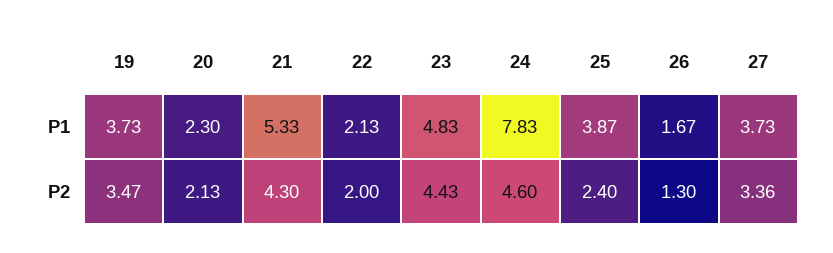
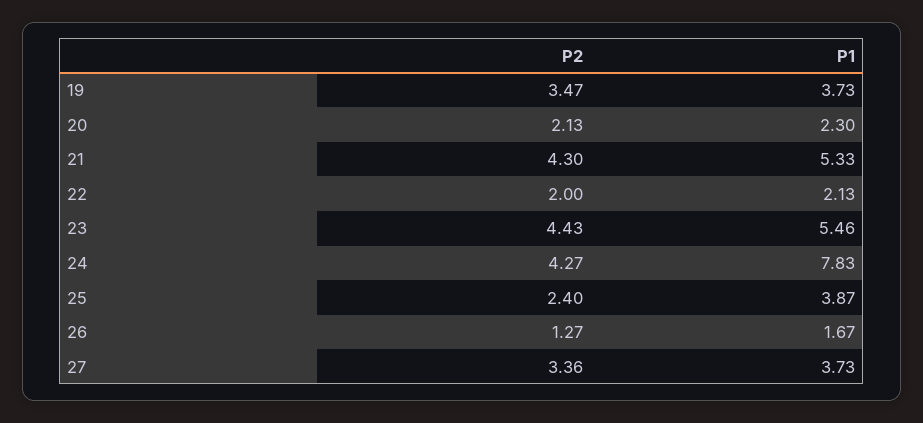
  {
    "19": {
      "P1": 3.73,
      "P2": 3.47
    },
    "20": {
      "P1": 2.3,
      "P2": 2.13
    },
    "21": {
      "P1": 5.33,
      "P2": 4.3
    },
    "22": {
      "P1": 2.13,
      "P2": 2
    },
    "23": {
-     "P1": 4.83,
+     "P1": 5.46,
      "P2": 4.43
    },
    "24": {
      "P1": 7.83,
-     "P2": 4.6
+     "P2": 4.27
    },
    "25": {
      "P1": 3.87,
      "P2": 2.4
    },
    "26": {
      "P1": 1.67,
-     "P2": 1.3
+     "P2": 1.27
    },
    "27": {
      "P1": 3.73,
      "P2": 3.36
    }
  }

